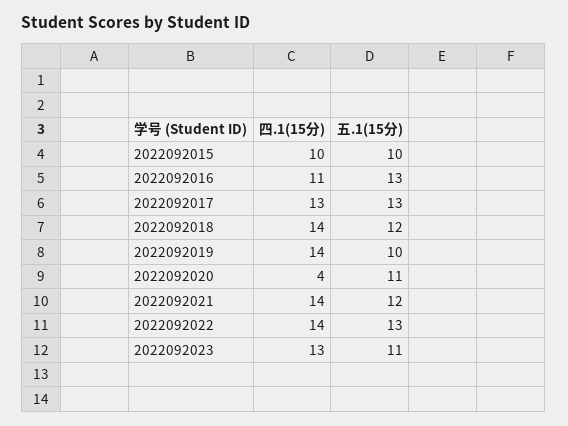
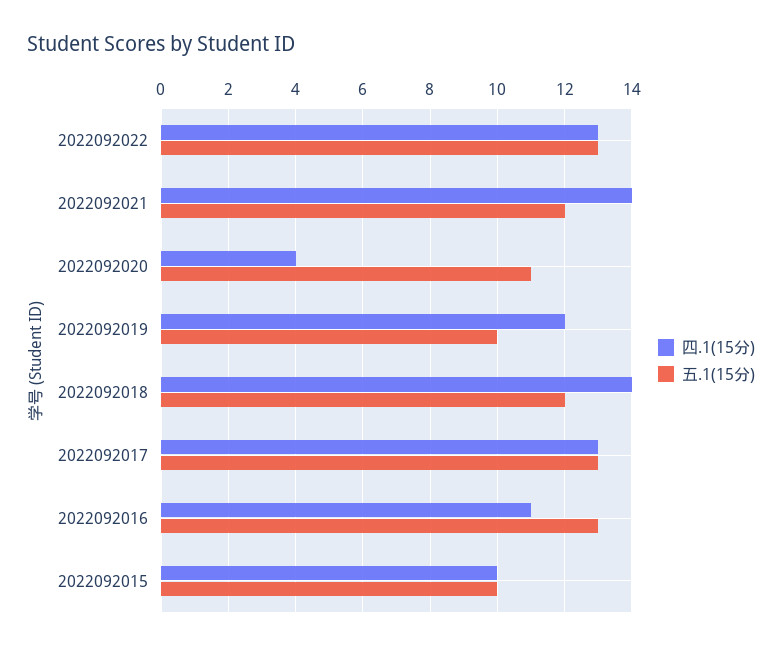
  {
    "四.1(15分)": {
      "2022092015": 10,
      "2022092016": 11,
      "2022092017": 13,
      "2022092018": 14,
-     "2022092019": 14,
+     "2022092019": 12,
      "2022092020": 4,
      "2022092021": 14,
-     "2022092022": 14,
+     "2022092022": 13
-     "2022092023": 13
    },
    "五.1(15分)": {
      "2022092015": 10,
      "2022092016": 13,
      "2022092017": 13,
      "2022092018": 12,
      "2022092019": 10,
      "2022092020": 11,
      "2022092021": 12,
-     "2022092022": 13,
+     "2022092022": 13
-     "2022092023": 11
    }
  }

